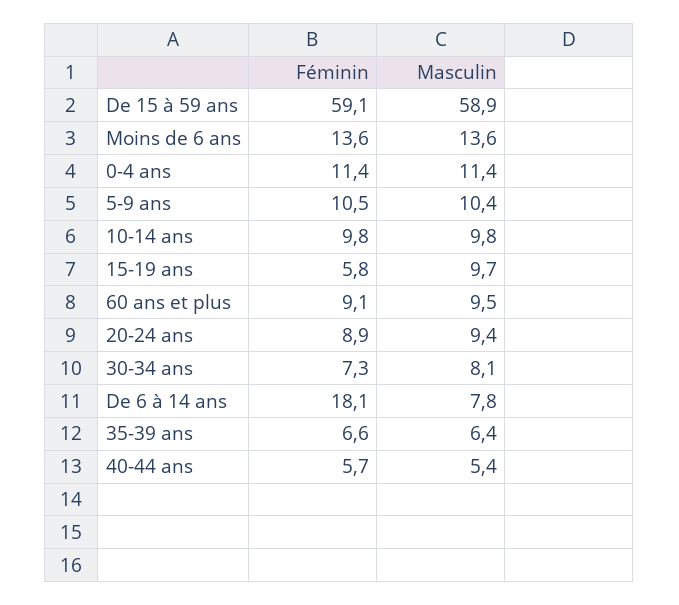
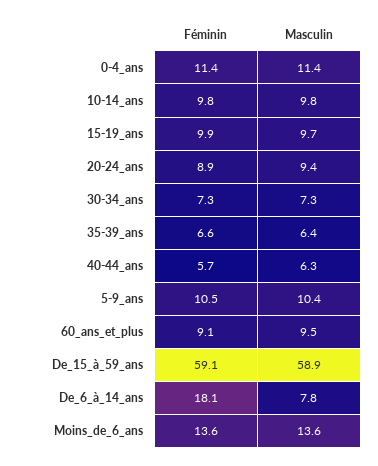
  {
    "Féminin": {
      "De 15 à 59 ans": 59.1,
      "Moins de 6 ans": 13.6,
      "0-4 ans": 11.4,
      "5-9 ans": 10.5,
      "10-14 ans": 9.8,
-     "15-19 ans": 5.8,
+     "15-19 ans": 9.9,
      "60 ans et plus": 9.1,
      "20-24 ans": 8.9,
      "30-34 ans": 7.3,
      "De 6 à 14 ans": 18.1,
      "35-39 ans": 6.6,
      "40-44 ans": 5.7
    },
    "Masculin": {
      "De 15 à 59 ans": 58.9,
      "Moins de 6 ans": 13.6,
      "0-4 ans": 11.4,
      "5-9 ans": 10.4,
      "10-14 ans": 9.8,
      "15-19 ans": 9.7,
      "60 ans et plus": 9.5,
      "20-24 ans": 9.4,
-     "30-34 ans": 8.1,
+     "30-34 ans": 7.3,
      "De 6 à 14 ans": 7.8,
      "35-39 ans": 6.4,
-     "40-44 ans": 5.4
+     "40-44 ans": 6.3
    }
  }

